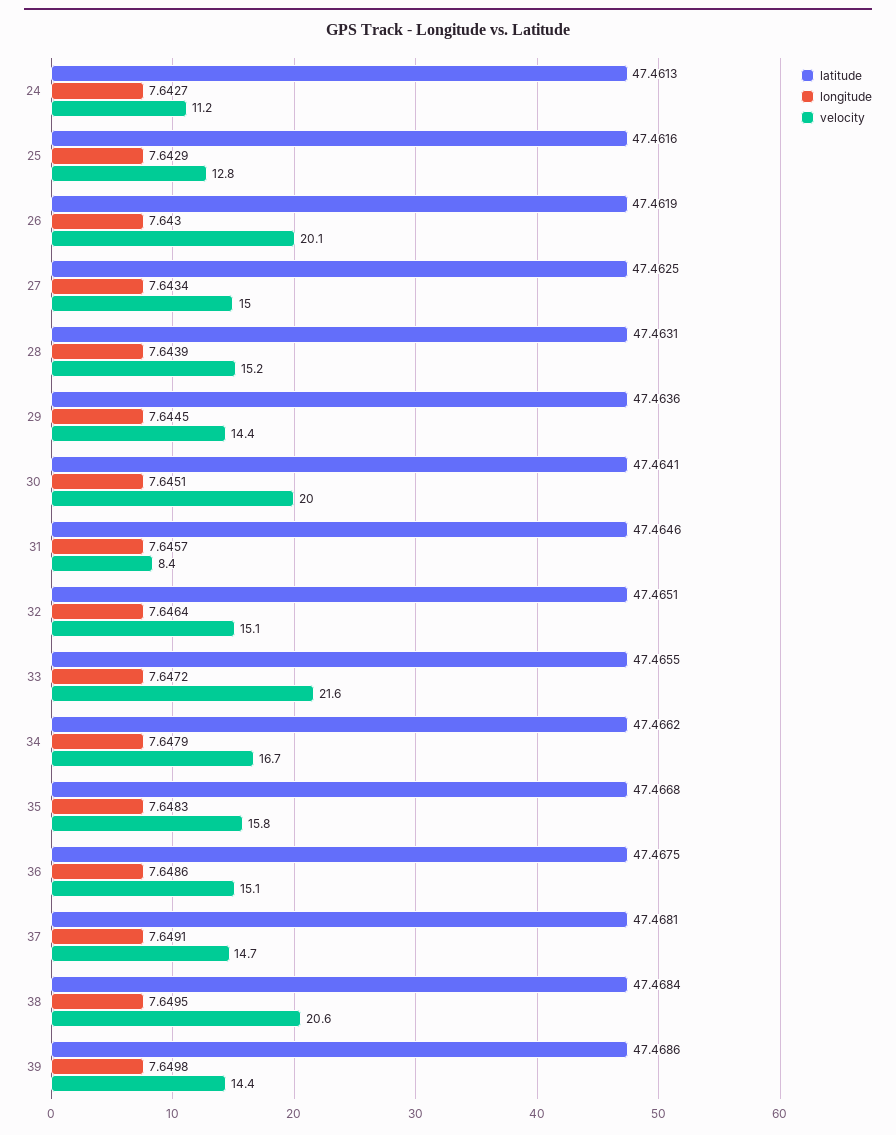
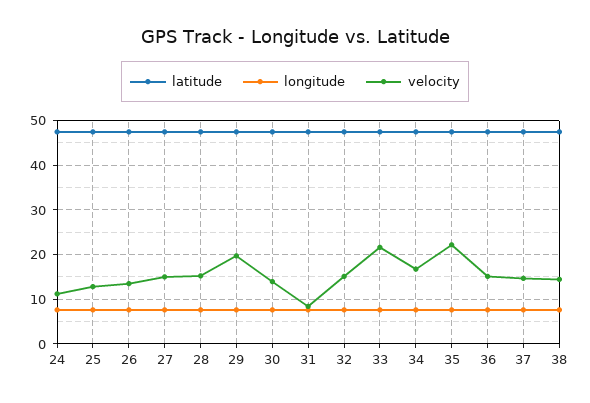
  {
    "latitude": {
      "24": 47.4613,
      "25": 47.4616,
      "26": 47.4619,
      "27": 47.4625,
      "28": 47.4631,
      "29": 47.4636,
      "30": 47.4641,
      "31": 47.4646,
      "32": 47.4651,
      "33": 47.4655,
      "34": 47.4662,
      "35": 47.4668,
      "36": 47.4675,
      "37": 47.4681,
-     "38": 47.4684,
+     "38": 47.4684
-     "39": 47.4686
    },
    "longitude": {
      "24": 7.6427,
      "25": 7.6429,
      "26": 7.643,
      "27": 7.6434,
      "28": 7.6439,
      "29": 7.6445,
      "30": 7.6451,
      "31": 7.6457,
      "32": 7.6464,
      "33": 7.6472,
      "34": 7.6479,
      "35": 7.6483,
      "36": 7.6486,
      "37": 7.6491,
-     "38": 7.6495,
+     "38": 7.6495
-     "39": 7.6498
    },
    "velocity": {
      "24": 11.2,
      "25": 12.8,
-     "26": 20.1,
+     "26": 14,
      "27": 15,
      "28": 15.2,
-     "29": 14.4,
+     "29": 20,
-     "30": 20,
+     "30": 14,
      "31": 8.4,
      "32": 15.1,
      "33": 21.6,
      "34": 16.7,
-     "35": 15.8,
+     "35": 22,
      "36": 15.1,
      "37": 14.7,
-     "38": 20.6,
+     "38": 14
-     "39": 14.4
    }
  }

